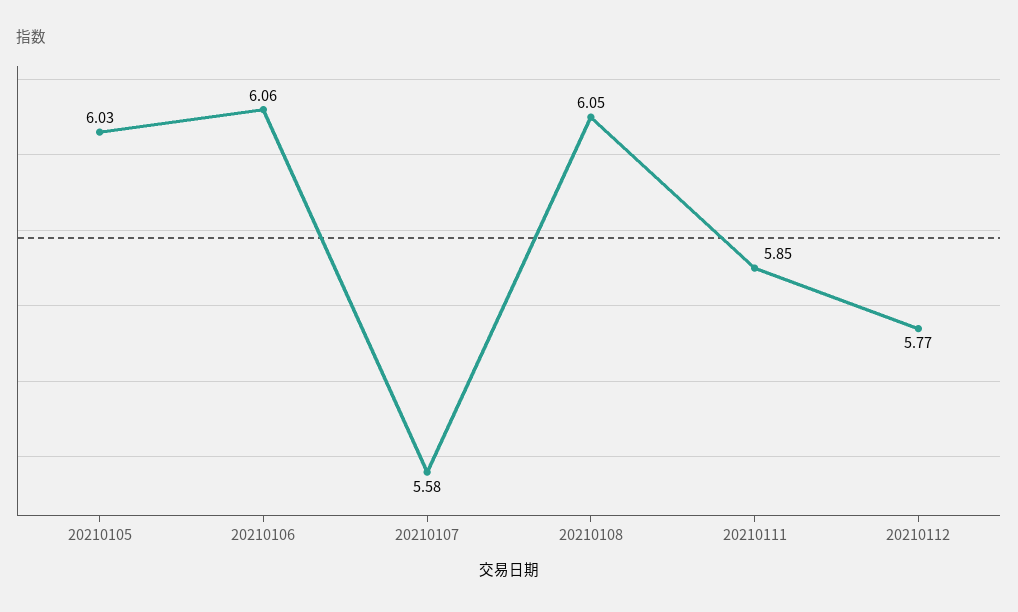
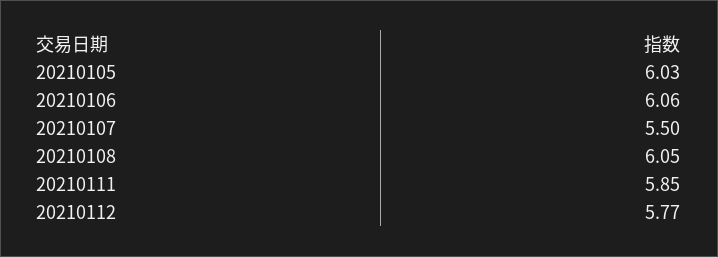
  {
    "20210105": 6.03,
    "20210106": 6.06,
-   "20210107": 5.58,
+   "20210107": 5.5,
    "20210108": 6.05,
    "20210111": 5.85,
    "20210112": 5.77
  }

